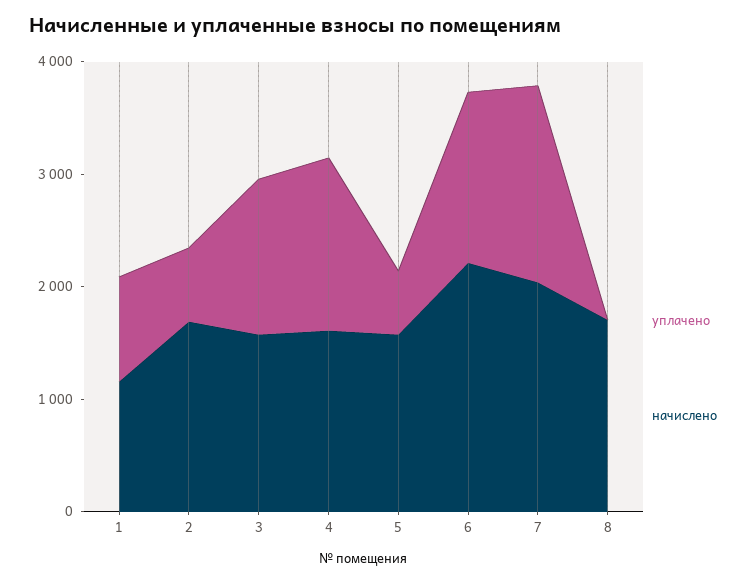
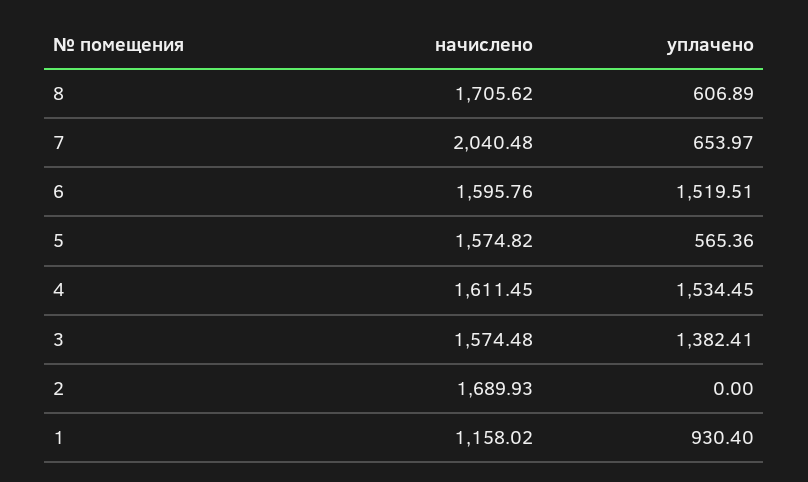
  {
    "уплачено": {
      "1": 930.4,
-     "2": 600,
+     "2": 0,
      "3": 1382.41,
      "4": 1534.45,
      "5": 565.36,
      "6": 1519.51,
-     "7": 1800,
+     "7": 653.97,
-     "8": 0
+     "8": 606.89
    },
    "начислено": {
      "1": 1158.02,
      "2": 1689.93,
      "3": 1574.48,
      "4": 1611.45,
      "5": 1574.82,
-     "6": 2200,
+     "6": 1595.76,
      "7": 2040.48,
      "8": 1705.62
    }
  }

